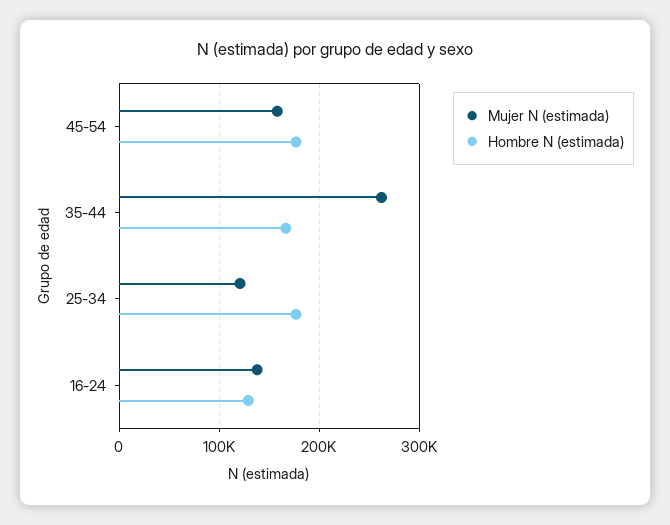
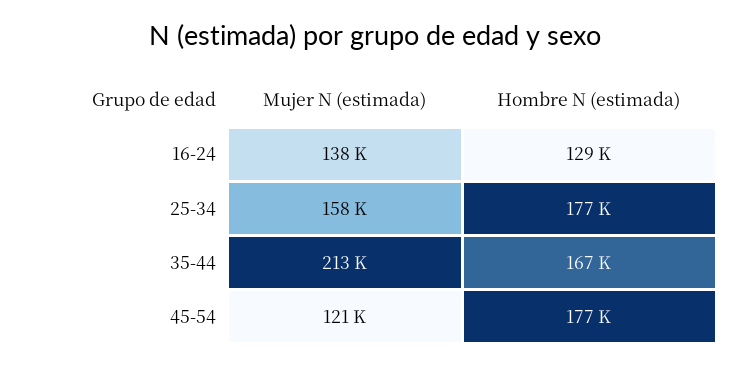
  {
    "Mujer N (estimada)": {
-     "45-54": 160000,
+     "45-54": 121000,
-     "35-44": 260000,
+     "35-44": 213000,
-     "25-34": 120000,
+     "25-34": 158000,
      "16-24": 138000
    },
    "Hombre N (estimada)": {
      "45-54": 177000,
      "35-44": 167000,
      "25-34": 177000,
      "16-24": 129000
    }
  }

